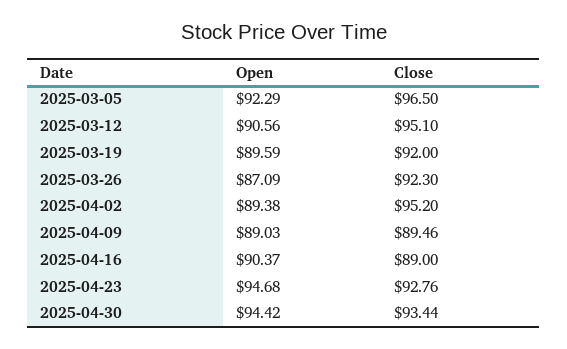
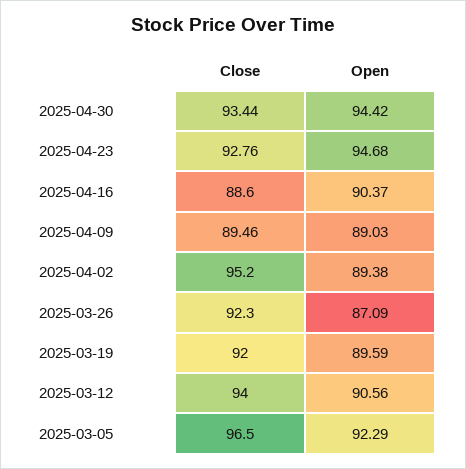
  {
    "Open": {
      "2025-03-05": 92.29,
      "2025-03-12": 90.56,
      "2025-03-19": 89.59,
      "2025-03-26": 87.09,
      "2025-04-02": 89.38,
      "2025-04-09": 89.03,
      "2025-04-16": 90.37,
      "2025-04-23": 94.68,
      "2025-04-30": 94.42
    },
    "Close": {
      "2025-03-05": 96.5,
-     "2025-03-12": 95.1,
+     "2025-03-12": 94,
      "2025-03-19": 92,
      "2025-03-26": 92.3,
      "2025-04-02": 95.2,
      "2025-04-09": 89.46,
-     "2025-04-16": 89,
+     "2025-04-16": 88.6,
      "2025-04-23": 92.76,
      "2025-04-30": 93.44
    }
  }

